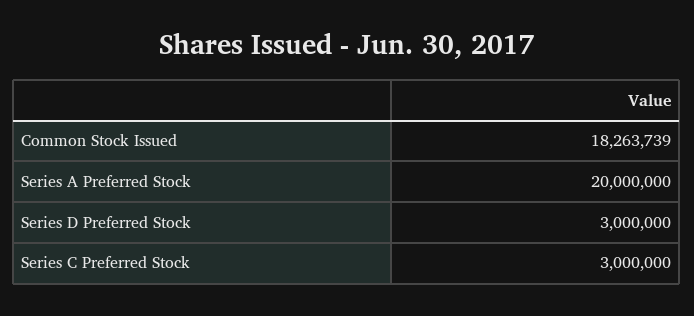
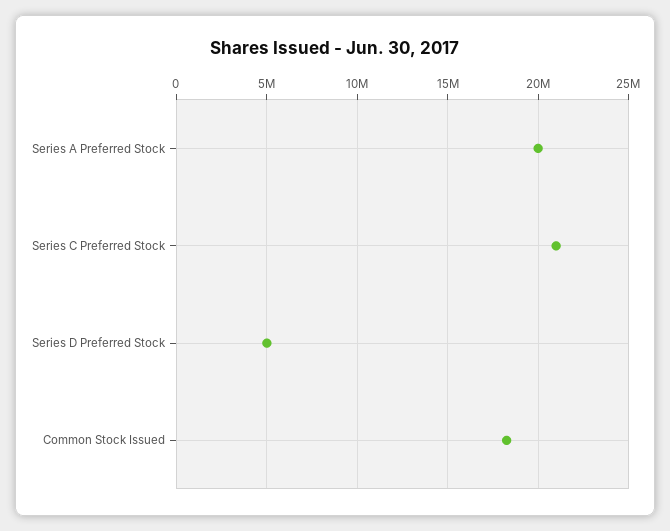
  {
    "Common Stock Issued": 18263739,
    "Series A Preferred Stock": 20000000,
-   "Series D Preferred Stock": 3000000,
+   "Series D Preferred Stock": 5000000,
-   "Series C Preferred Stock": 3000000
+   "Series C Preferred Stock": 21000000
  }

